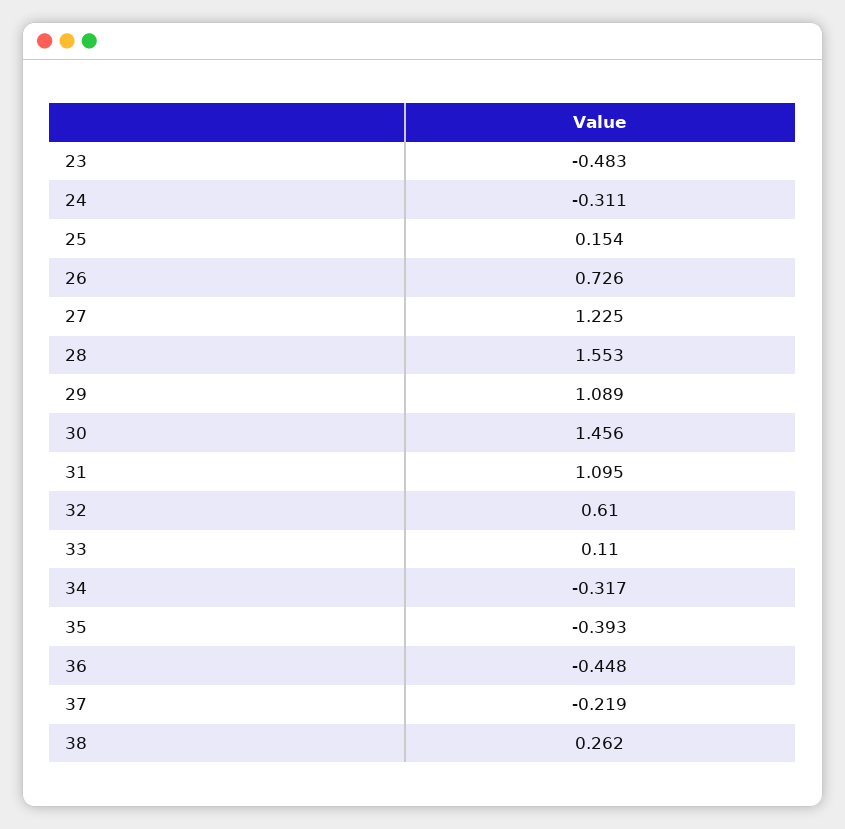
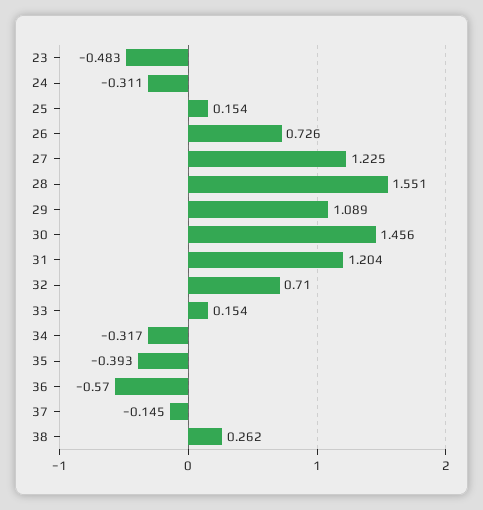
  {
    "23": -0.483,
    "24": -0.311,
    "25": 0.154,
    "26": 0.726,
    "27": 1.225,
-   "28": 1.553,
+   "28": 1.551,
    "29": 1.089,
    "30": 1.456,
-   "31": 1.095,
+   "31": 1.204,
-   "32": 0.61,
+   "32": 0.71,
-   "33": 0.11,
+   "33": 0.154,
    "34": -0.317,
    "35": -0.393,
-   "36": -0.448,
+   "36": -0.57,
-   "37": -0.219,
+   "37": -0.145,
    "38": 0.262
  }

